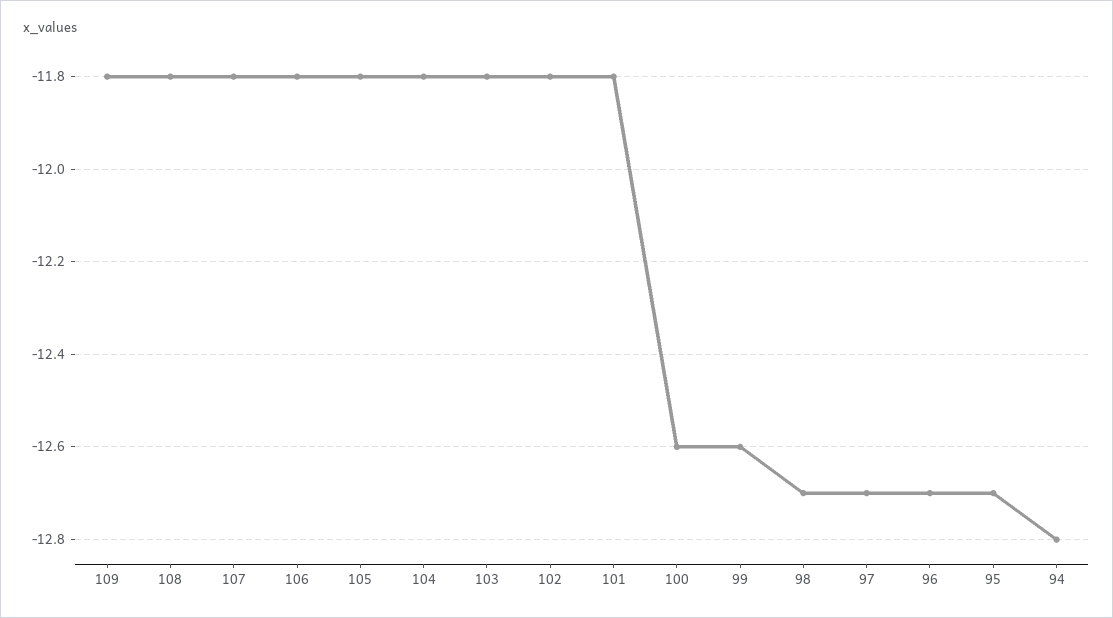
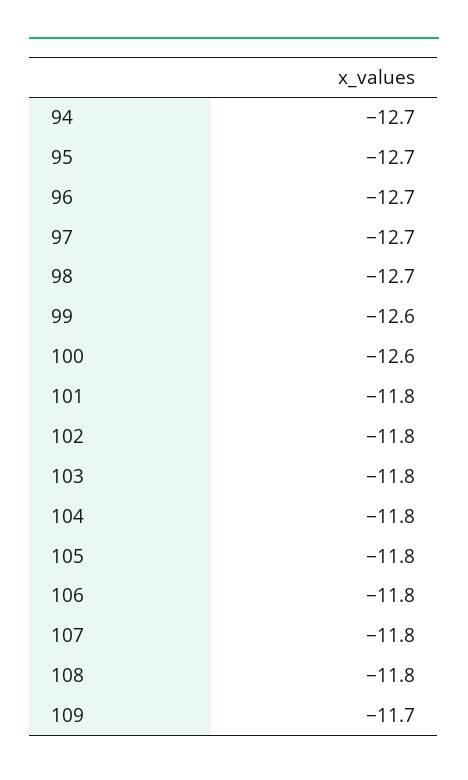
  {
-   "109": -11.8,
+   "109": -11.7,
    "108": -11.8,
    "107": -11.8,
    "106": -11.8,
    "105": -11.8,
    "104": -11.8,
    "103": -11.8,
    "102": -11.8,
    "101": -11.8,
    "100": -12.6,
    "99": -12.6,
    "98": -12.7,
    "97": -12.7,
    "96": -12.7,
    "95": -12.7,
-   "94": -12.8
+   "94": -12.7
  }

